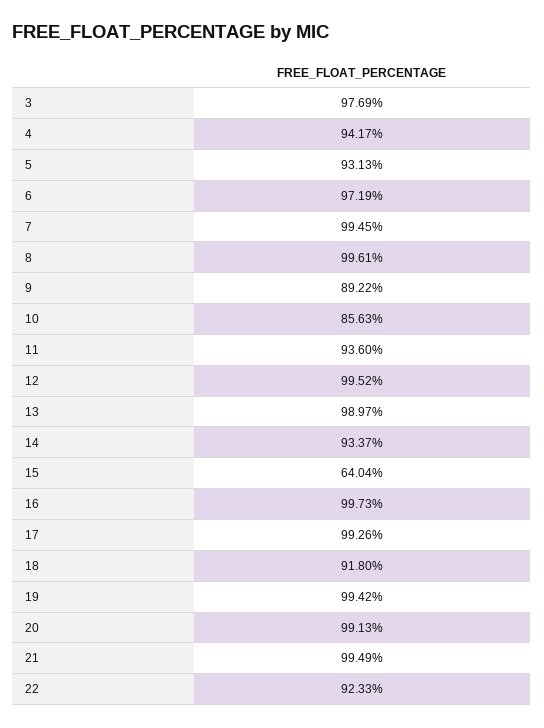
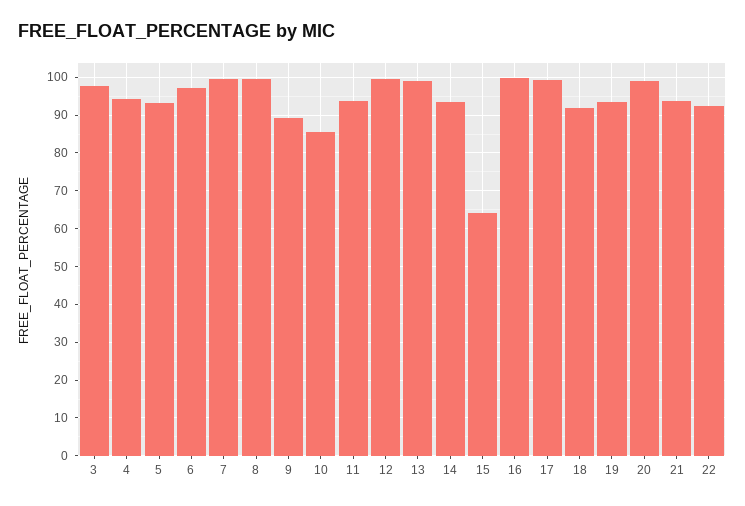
  {
    "3": 97.69,
    "4": 94.17,
    "5": 93.13,
    "6": 97.19,
    "7": 99.45,
    "8": 99.61,
    "9": 89.22,
    "10": 85.63,
    "11": 93.6,
    "12": 99.52,
    "13": 98.97,
    "14": 93.37,
    "15": 64.04,
    "16": 99.73,
    "17": 99.26,
    "18": 91.8,
-   "19": 99.42,
+   "19": 94,
    "20": 99.13,
-   "21": 99.49,
+   "21": 94,
    "22": 92.33
  }

